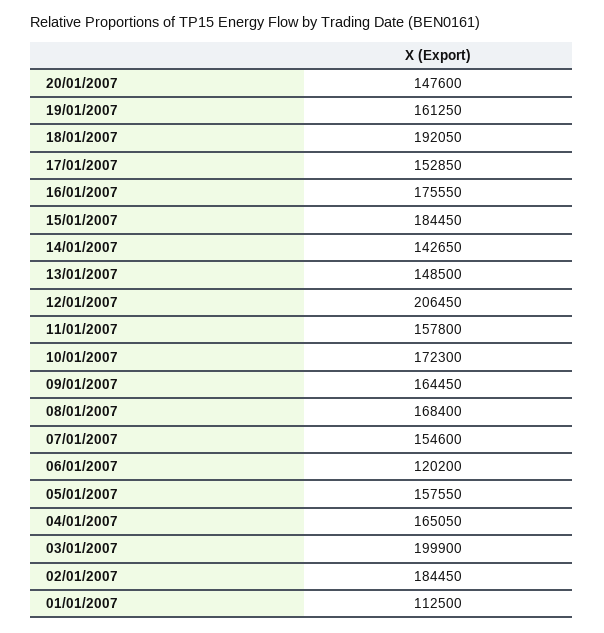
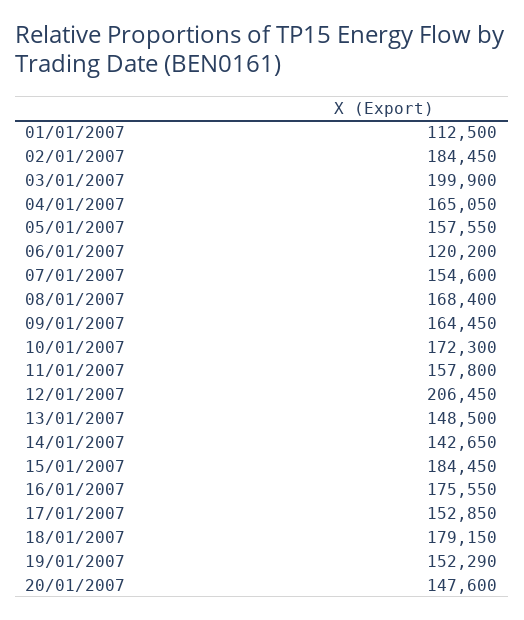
  {
    "20/01/2007": 147600,
-   "19/01/2007": 161250,
+   "19/01/2007": 152290,
-   "18/01/2007": 192050,
+   "18/01/2007": 179150,
    "17/01/2007": 152850,
    "16/01/2007": 175550,
    "15/01/2007": 184450,
    "14/01/2007": 142650,
    "13/01/2007": 148500,
    "12/01/2007": 206450,
    "11/01/2007": 157800,
    "10/01/2007": 172300,
    "09/01/2007": 164450,
    "08/01/2007": 168400,
    "07/01/2007": 154600,
    "06/01/2007": 120200,
    "05/01/2007": 157550,
    "04/01/2007": 165050,
    "03/01/2007": 199900,
    "02/01/2007": 184450,
    "01/01/2007": 112500
  }

